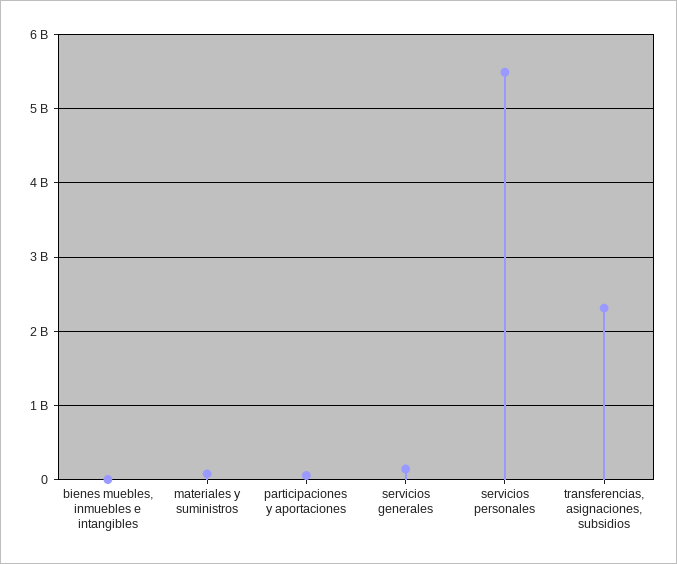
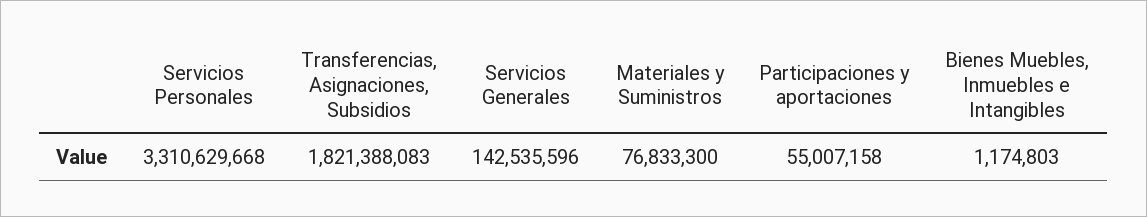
  {
    "bienes muebles, inmuebles e intangibles": 1174803,
    "materiales y suministros": 76833300,
    "participaciones y aportaciones": 55007158,
    "servicios generales": 142535596,
-   "servicios personales": 5500000000,
+   "servicios personales": 3310629668,
-   "transferencias, asignaciones, subsidios": 2300000000
+   "transferencias, asignaciones, subsidios": 1821388083
  }

